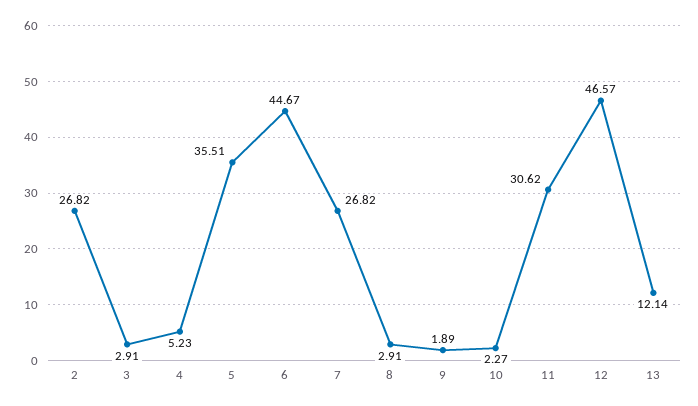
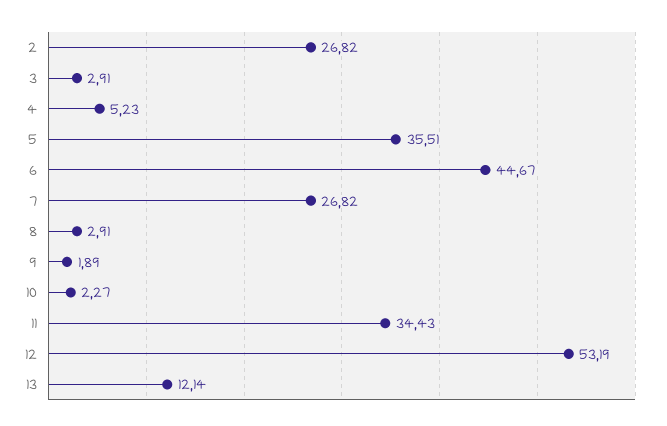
  {
    "2": 26.82,
    "3": 2.91,
    "4": 5.23,
    "5": 35.51,
    "6": 44.67,
    "7": 26.82,
    "8": 2.91,
    "9": 1.89,
    "10": 2.27,
-   "11": 30.62,
+   "11": 34.43,
-   "12": 46.57,
+   "12": 53.19,
    "13": 12.14
  }

